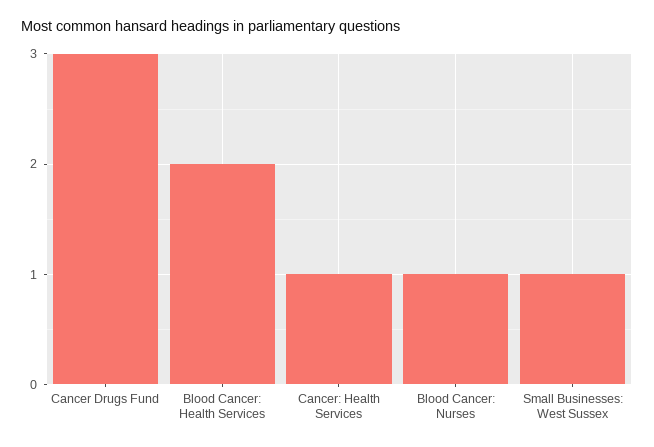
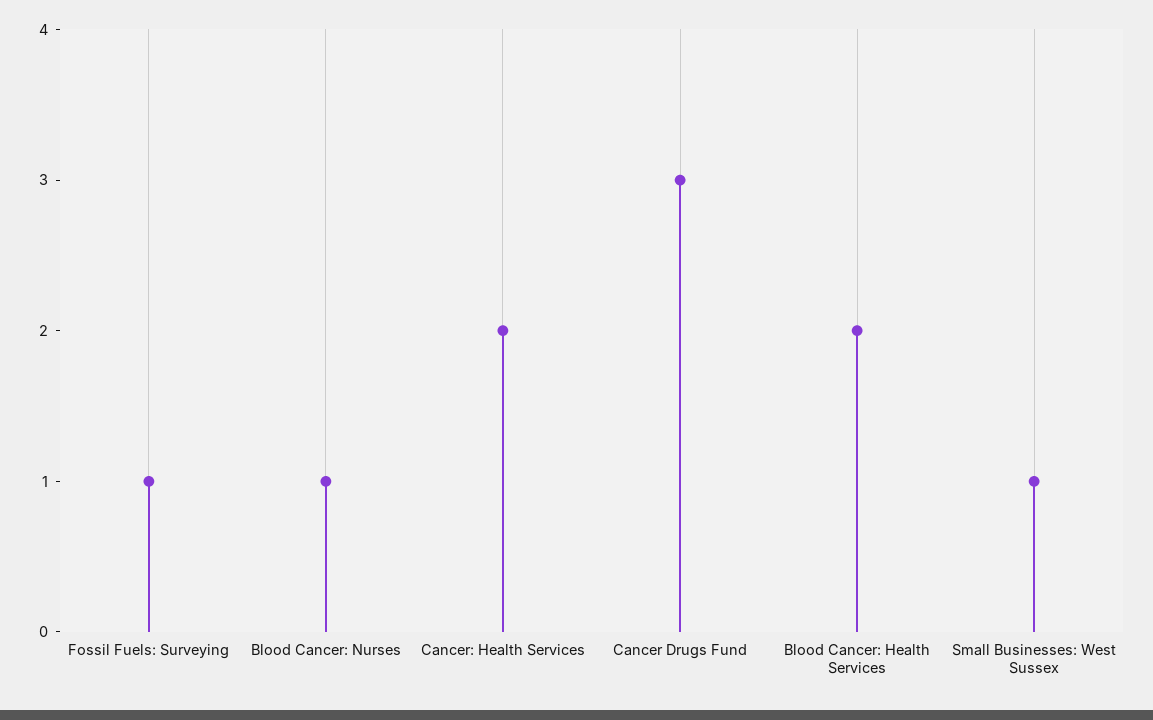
  {
    "Cancer Drugs Fund": 3,
    "Blood Cancer: Health Services": 2,
-   "Cancer: Health Services": 1,
+   "Cancer: Health Services": 2,
    "Blood Cancer: Nurses": 1,
-   "Small Businesses: West Sussex": 1
+   "Small Businesses: West Sussex": 1,
+   "Fossil Fuels: Surveying": 1
  }

